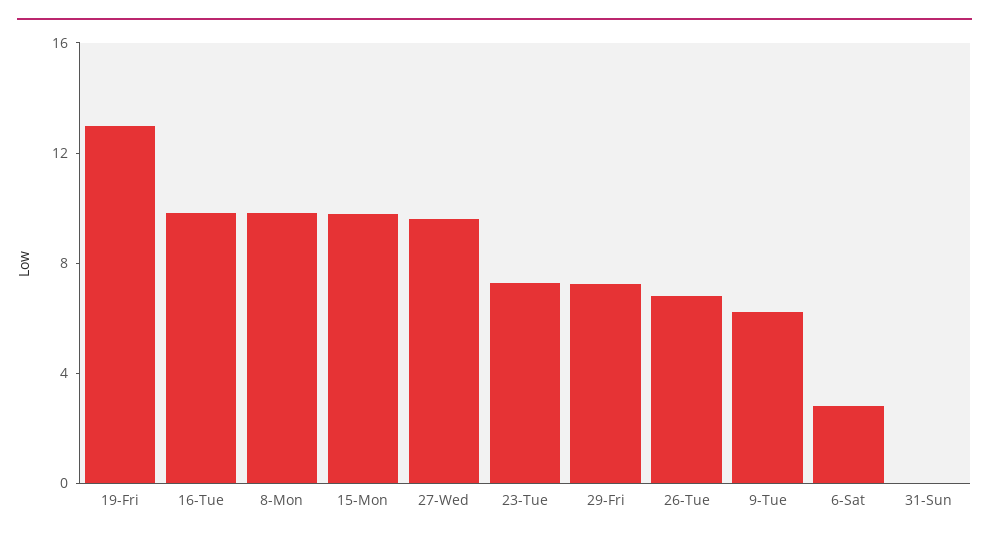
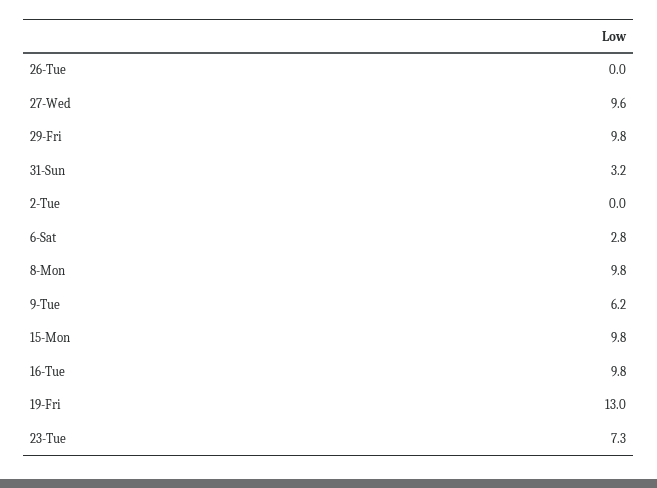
  {
    "19-Fri": 13,
    "16-Tue": 9.8,
    "8-Mon": 9.8,
    "15-Mon": 9.8,
    "27-Wed": 9.6,
    "23-Tue": 7.3,
-   "29-Fri": 7,
+   "29-Fri": 9.8,
-   "26-Tue": 7,
+   "26-Tue": 0,
    "9-Tue": 6.2,
    "6-Sat": 2.8,
-   "31-Sun": 0
+   "31-Sun": 3.2,
+   "2-Tue": 0
  }

